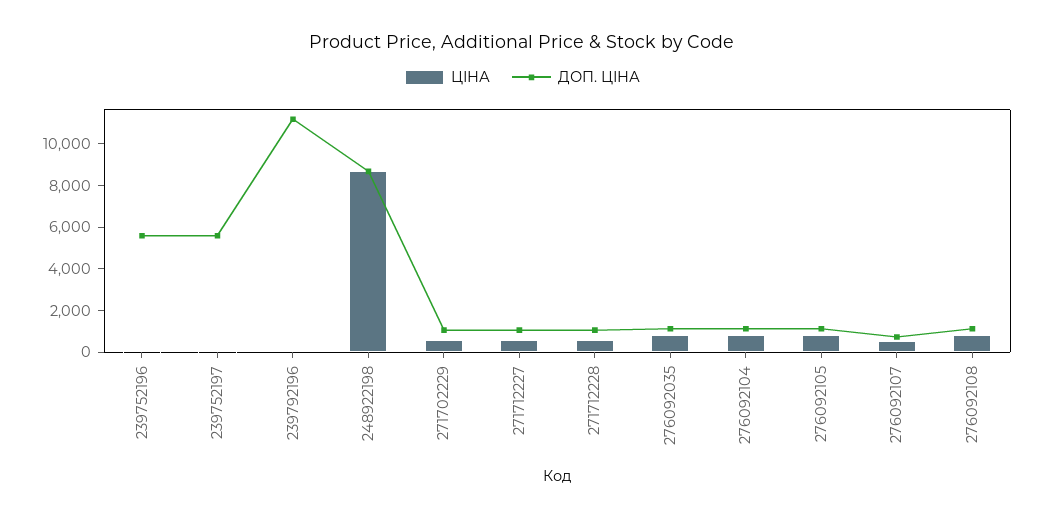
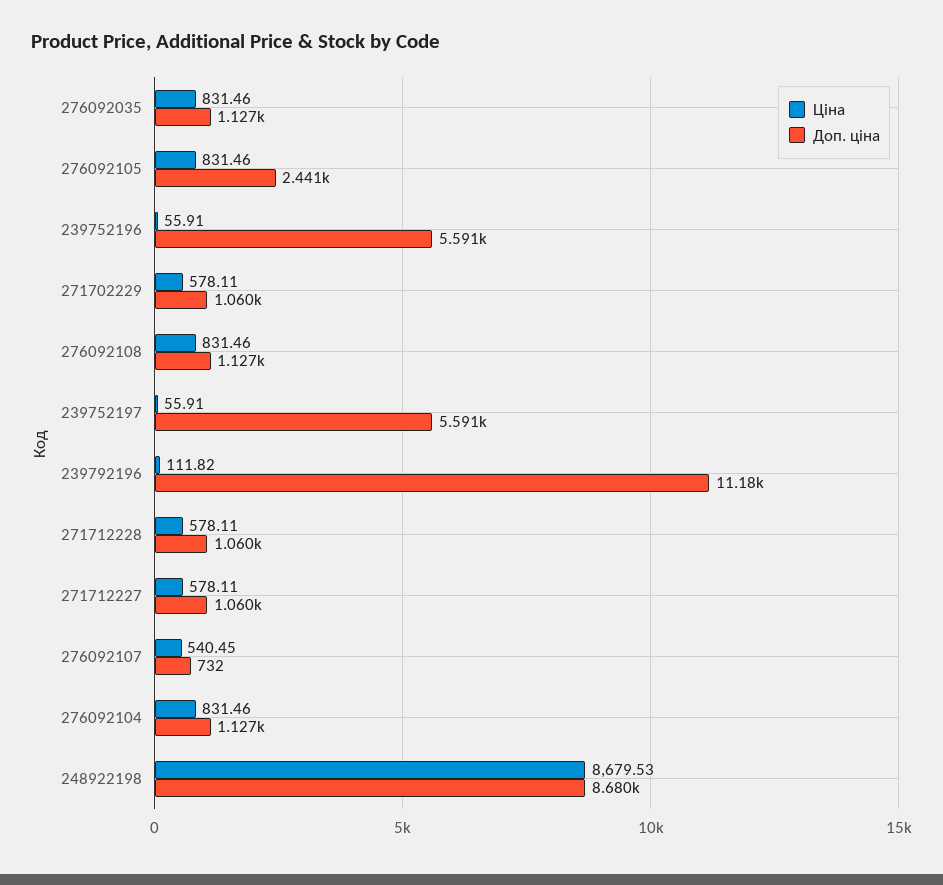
  {
    "ЦІНА": {
      "239752196": 55.91,
      "239752197": 55.91,
      "239792196": 111.82,
      "248922198": 8679.53,
      "271702229": 578.11,
      "271712227": 578.11,
      "271712228": 578.11,
      "276092035": 831.46,
      "276092104": 831.46,
      "276092105": 831.46,
      "276092107": 540.45,
      "276092108": 831.46
    },
    "ДОП. ЦІНА": {
      "239752196": 5591,
      "239752197": 5591,
      "239792196": 11180,
      "248922198": 8680,
      "271702229": 1060,
      "271712227": 1060,
      "271712228": 1060,
      "276092035": 1127,
      "276092104": 1127,
-     "276092105": 1000,
+     "276092105": 2441,
      "276092107": 732,
      "276092108": 1127
    }
  }

